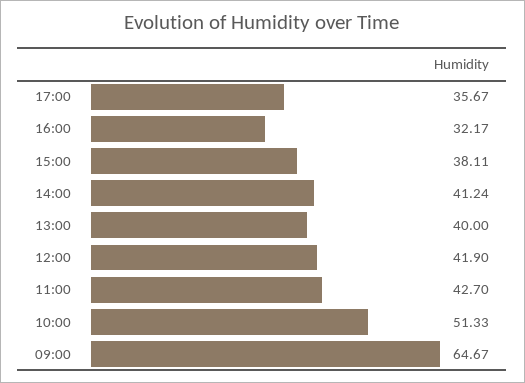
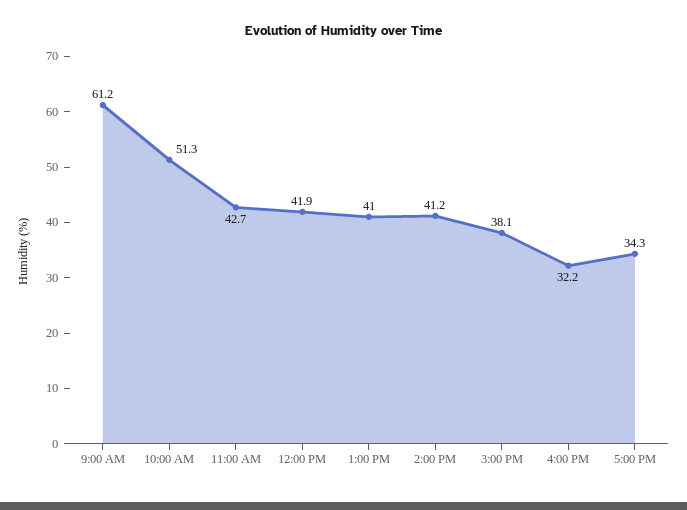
  {
-   "17:00": 35.67,
+   "17:00": 34.3,
    "16:00": 32.17,
    "15:00": 38.11,
    "14:00": 41.24,
-   "13:00": 40,
+   "13:00": 41,
    "12:00": 41.9,
    "11:00": 42.7,
    "10:00": 51.33,
-   "09:00": 64.67
+   "09:00": 61.2
  }

